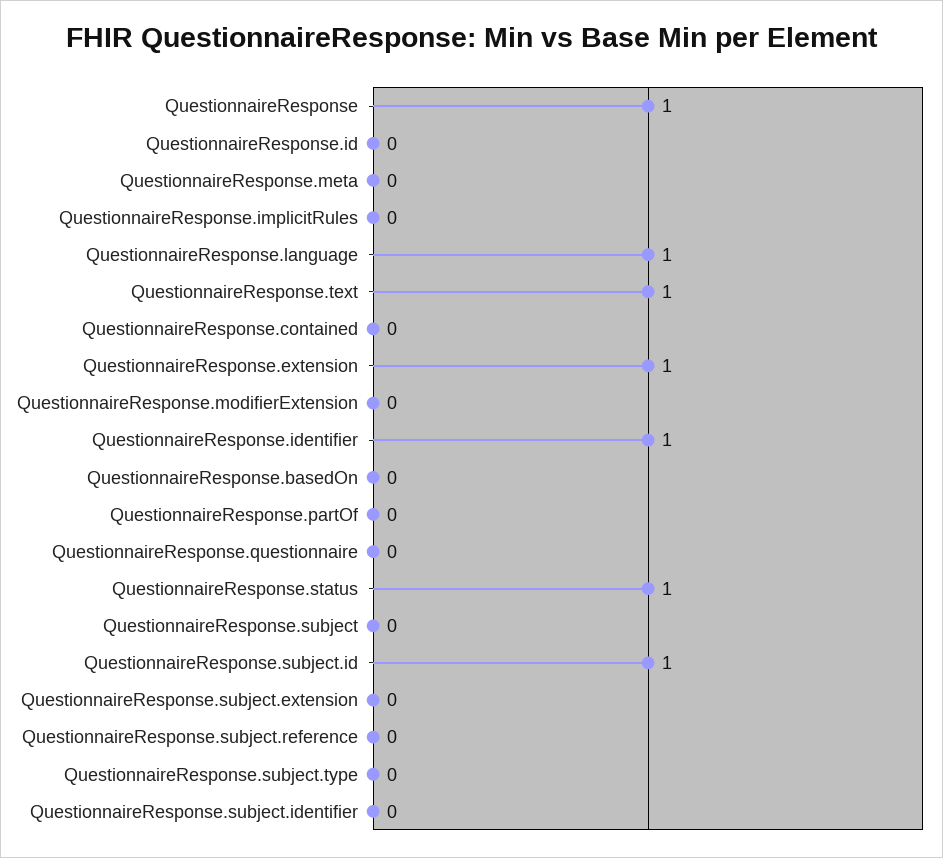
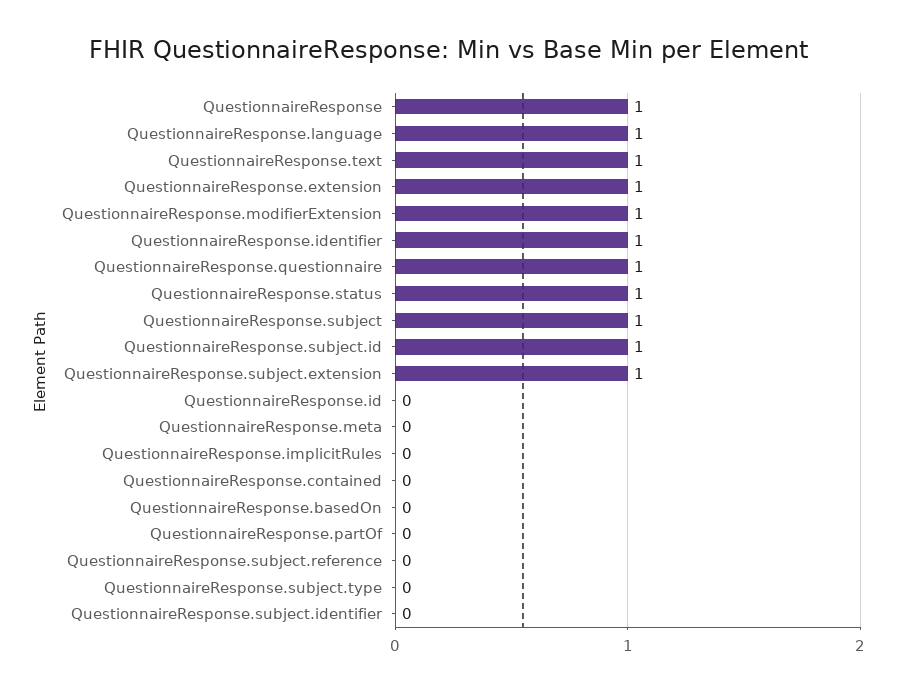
  {
    "QuestionnaireResponse": 1,
    "QuestionnaireResponse.id": 0,
    "QuestionnaireResponse.meta": 0,
    "QuestionnaireResponse.implicitRules": 0,
    "QuestionnaireResponse.language": 1,
    "QuestionnaireResponse.text": 1,
    "QuestionnaireResponse.contained": 0,
    "QuestionnaireResponse.extension": 1,
-   "QuestionnaireResponse.modifierExtension": 0,
+   "QuestionnaireResponse.modifierExtension": 1,
    "QuestionnaireResponse.identifier": 1,
    "QuestionnaireResponse.basedOn": 0,
    "QuestionnaireResponse.partOf": 0,
-   "QuestionnaireResponse.questionnaire": 0,
+   "QuestionnaireResponse.questionnaire": 1,
    "QuestionnaireResponse.status": 1,
-   "QuestionnaireResponse.subject": 0,
+   "QuestionnaireResponse.subject": 1,
    "QuestionnaireResponse.subject.id": 1,
-   "QuestionnaireResponse.subject.extension": 0,
+   "QuestionnaireResponse.subject.extension": 1,
    "QuestionnaireResponse.subject.reference": 0,
    "QuestionnaireResponse.subject.type": 0,
    "QuestionnaireResponse.subject.identifier": 0
  }

